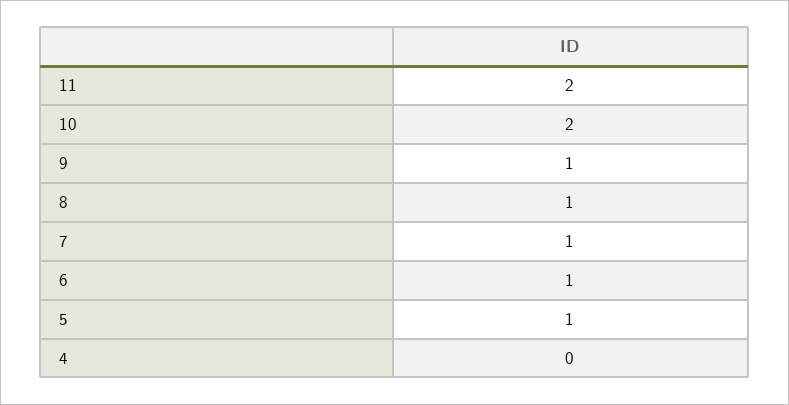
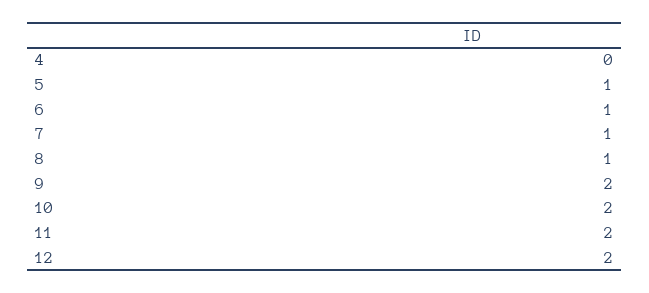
  {
    "11": 2,
    "10": 2,
-   "9": 1,
+   "9": 2,
    "8": 1,
    "7": 1,
    "6": 1,
    "5": 1,
-   "4": 0
+   "4": 0,
+   "12": 2
  }

